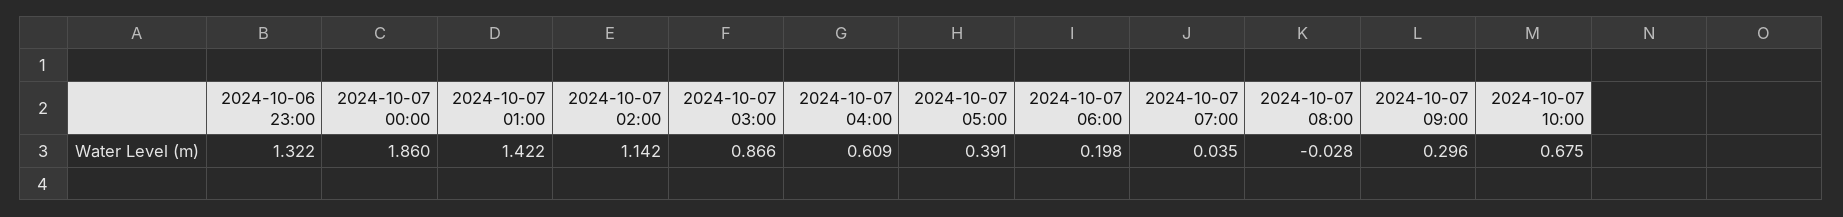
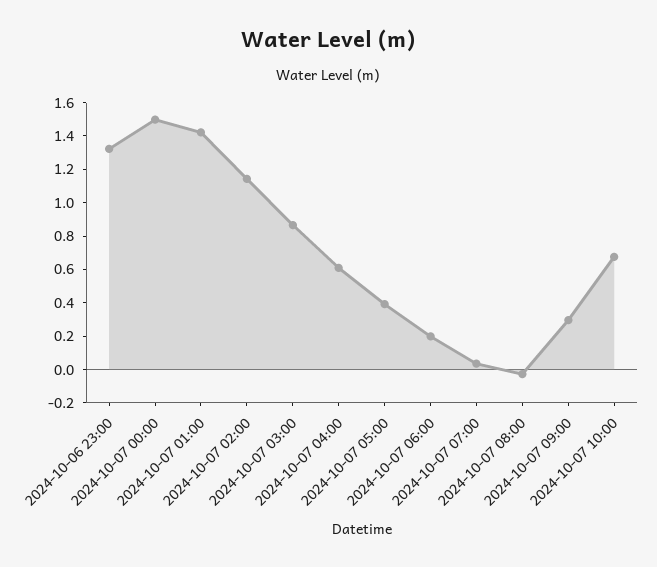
  {
    "2024-10-06 23:00": 1.322,
-   "2024-10-07 00:00": 1.86,
+   "2024-10-07 00:00": 1.5,
    "2024-10-07 01:00": 1.422,
    "2024-10-07 02:00": 1.142,
    "2024-10-07 03:00": 0.866,
    "2024-10-07 04:00": 0.609,
    "2024-10-07 05:00": 0.391,
    "2024-10-07 06:00": 0.198,
    "2024-10-07 07:00": 0.035,
    "2024-10-07 08:00": -0.028,
    "2024-10-07 09:00": 0.296,
    "2024-10-07 10:00": 0.675
  }

